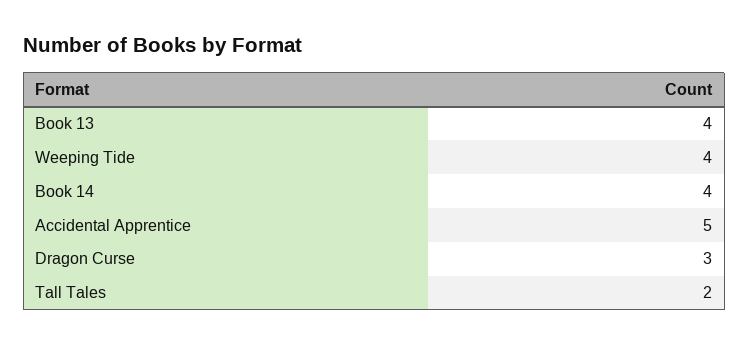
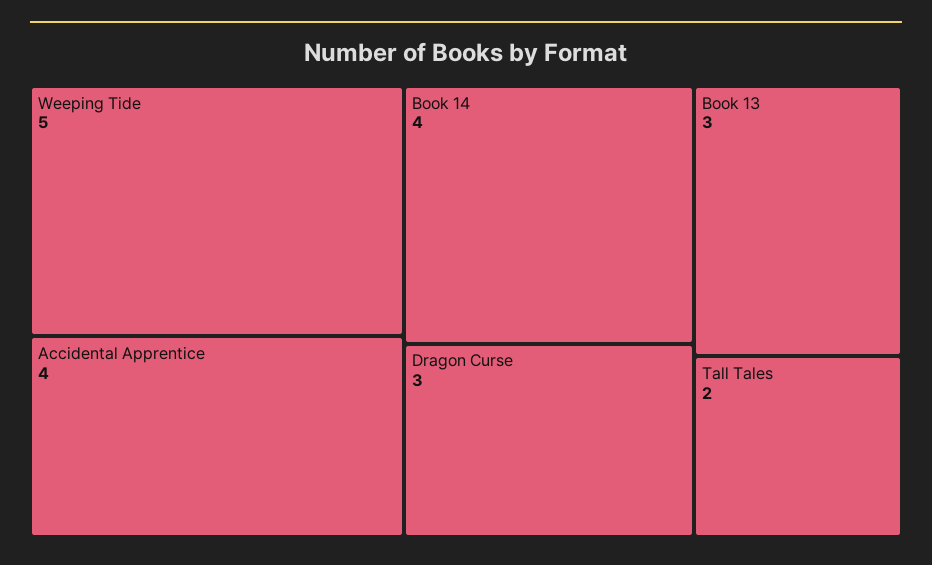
  {
-   "Book 13": 4,
+   "Book 13": 3,
-   "Weeping Tide": 4,
+   "Weeping Tide": 5,
    "Book 14": 4,
-   "Accidental Apprentice": 5,
+   "Accidental Apprentice": 4,
    "Dragon Curse": 3,
    "Tall Tales": 2
  }

